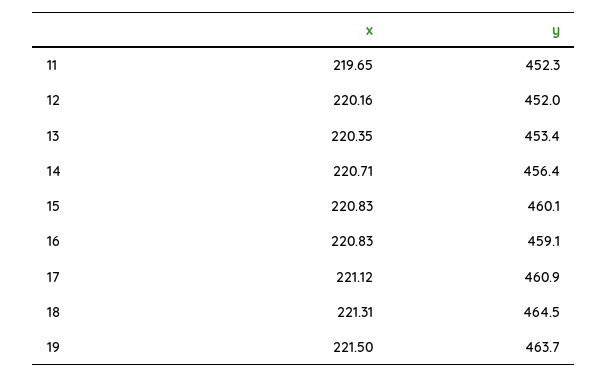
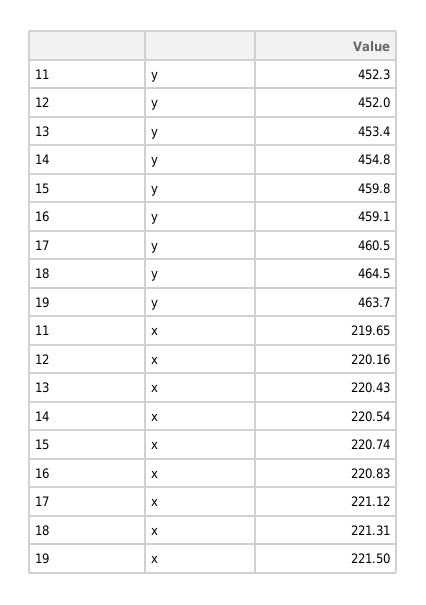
  {
    "x": {
      "11": 219.65,
      "12": 220.16,
-     "13": 220.35,
+     "13": 220.43,
-     "14": 220.71,
+     "14": 220.54,
-     "15": 220.83,
+     "15": 220.74,
      "16": 220.83,
      "17": 221.12,
      "18": 221.31,
      "19": 221.5
    },
    "y": {
      "11": 452.3,
      "12": 452,
      "13": 453.4,
-     "14": 456.4,
+     "14": 454.8,
-     "15": 460.1,
+     "15": 459.8,
      "16": 459.1,
-     "17": 460.9,
+     "17": 460.5,
      "18": 464.5,
      "19": 463.7
    }
  }

